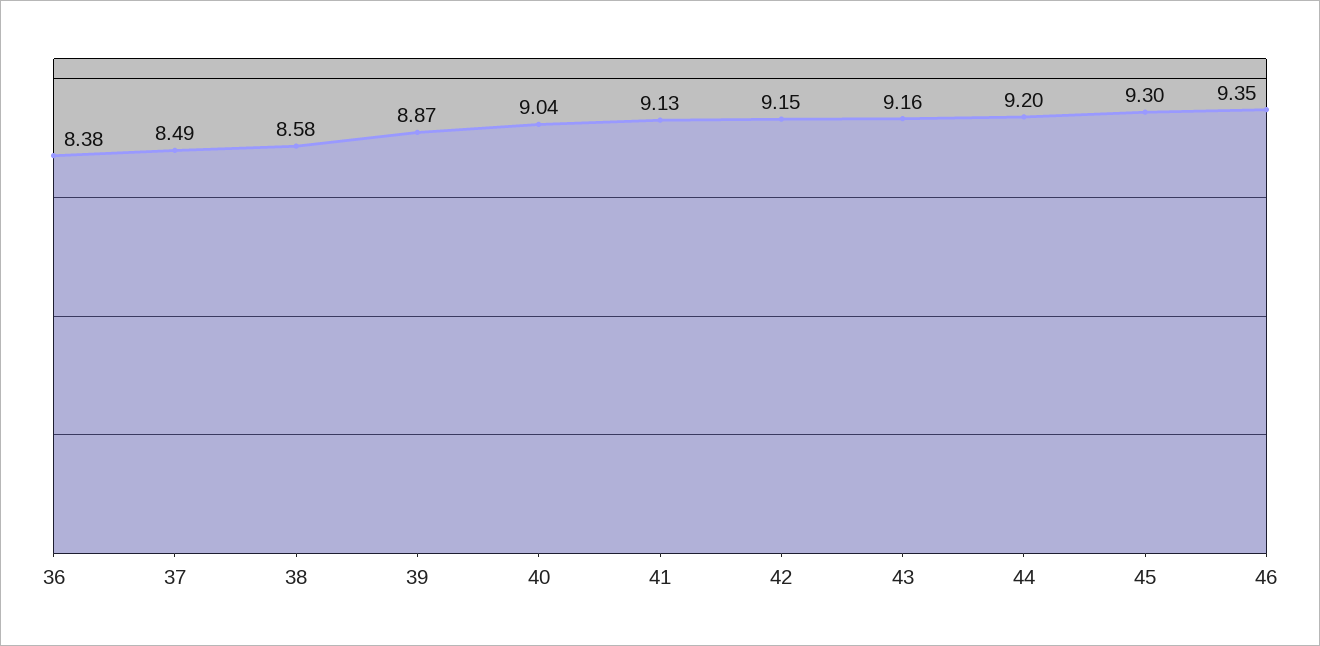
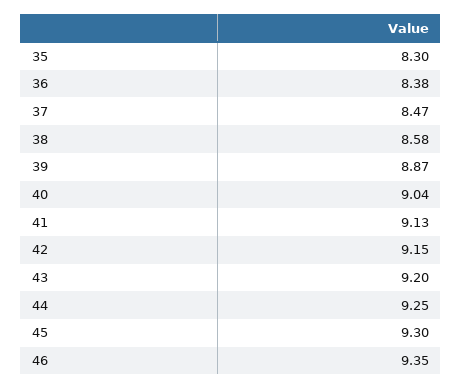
  {
    "36": 8.38,
-   "37": 8.49,
+   "37": 8.47,
    "38": 8.58,
    "39": 8.87,
    "40": 9.04,
    "41": 9.13,
    "42": 9.15,
-   "43": 9.16,
+   "43": 9.2,
-   "44": 9.2,
+   "44": 9.25,
    "45": 9.3,
-   "46": 9.35
+   "46": 9.35,
+   "35": 8.3
  }

